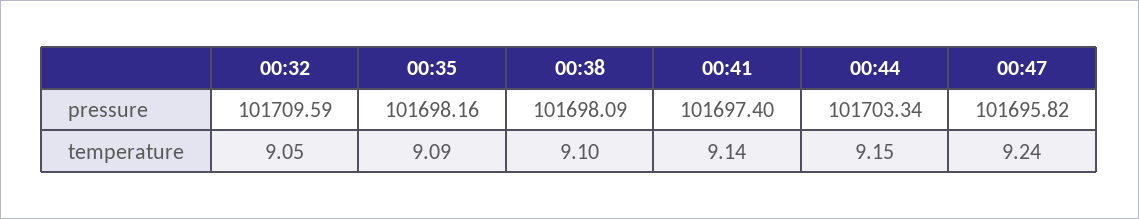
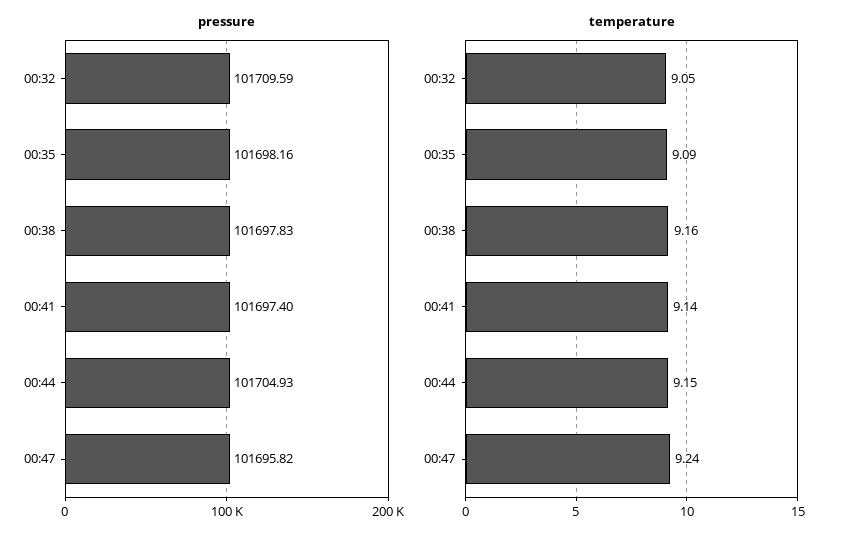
  {
    "pressure": {
      "00:32": 101709.59,
      "00:35": 101698.16,
-     "00:38": 101698.09,
+     "00:38": 101697.83,
      "00:41": 101697.4,
-     "00:44": 101703.34,
+     "00:44": 101704.93,
      "00:47": 101695.82
    },
    "temperature": {
      "00:32": 9.05,
      "00:35": 9.09,
-     "00:38": 9.1,
+     "00:38": 9.16,
      "00:41": 9.14,
      "00:44": 9.15,
      "00:47": 9.24
    }
  }

